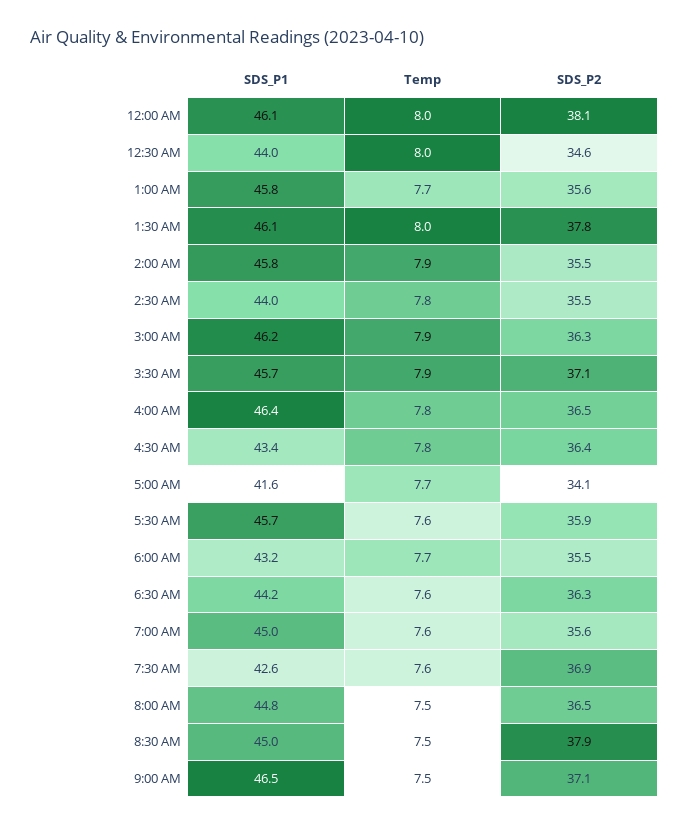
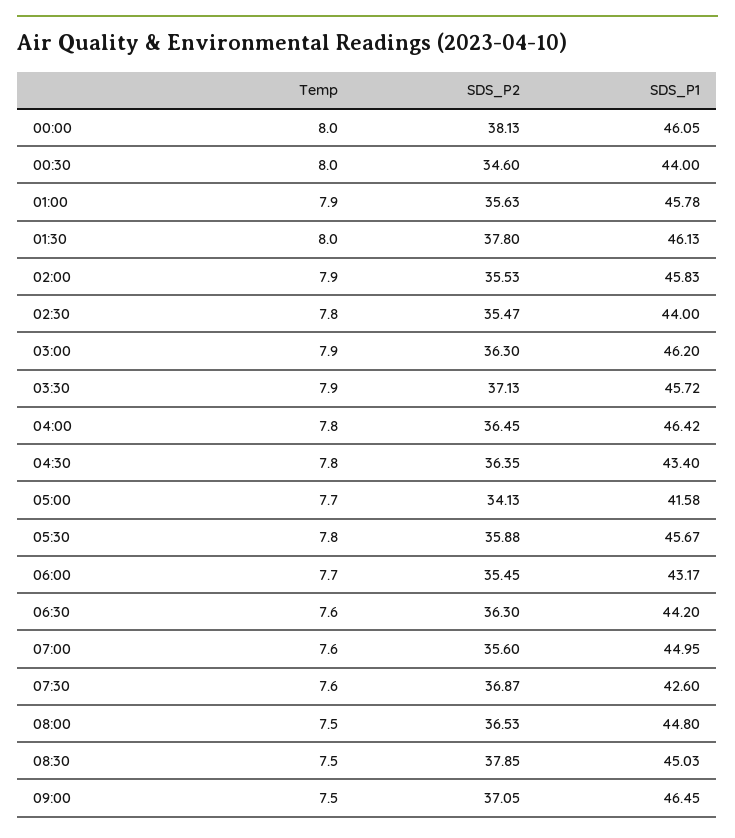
  {
    "SDS_P1": {
      "12:00 AM": 46.05,
      "12:30 AM": 44,
      "1:00 AM": 45.78,
      "1:30 AM": 46.13,
      "2:00 AM": 45.83,
      "2:30 AM": 44,
      "3:00 AM": 46.2,
      "3:30 AM": 45.72,
      "4:00 AM": 46.42,
      "4:30 AM": 43.4,
      "5:00 AM": 41.58,
      "5:30 AM": 45.67,
      "6:00 AM": 43.17,
      "6:30 AM": 44.2,
      "7:00 AM": 44.95,
      "7:30 AM": 42.6,
      "8:00 AM": 44.8,
      "8:30 AM": 45.03,
      "9:00 AM": 46.45
    },
    "Temp": {
      "12:00 AM": 8,
      "12:30 AM": 8,
-     "1:00 AM": 7.7,
+     "1:00 AM": 7.9,
      "1:30 AM": 8,
      "2:00 AM": 7.9,
      "2:30 AM": 7.8,
      "3:00 AM": 7.9,
      "3:30 AM": 7.9,
      "4:00 AM": 7.8,
      "4:30 AM": 7.8,
      "5:00 AM": 7.7,
-     "5:30 AM": 7.6,
+     "5:30 AM": 7.8,
      "6:00 AM": 7.7,
      "6:30 AM": 7.6,
      "7:00 AM": 7.6,
      "7:30 AM": 7.6,
      "8:00 AM": 7.5,
      "8:30 AM": 7.5,
      "9:00 AM": 7.5
    },
    "SDS_P2": {
      "12:00 AM": 38.13,
      "12:30 AM": 34.6,
      "1:00 AM": 35.63,
      "1:30 AM": 37.8,
      "2:00 AM": 35.53,
      "2:30 AM": 35.47,
      "3:00 AM": 36.3,
      "3:30 AM": 37.13,
      "4:00 AM": 36.45,
      "4:30 AM": 36.35,
      "5:00 AM": 34.13,
      "5:30 AM": 35.88,
      "6:00 AM": 35.45,
      "6:30 AM": 36.3,
      "7:00 AM": 35.6,
      "7:30 AM": 36.87,
      "8:00 AM": 36.53,
      "8:30 AM": 37.85,
      "9:00 AM": 37.05
    }
  }

